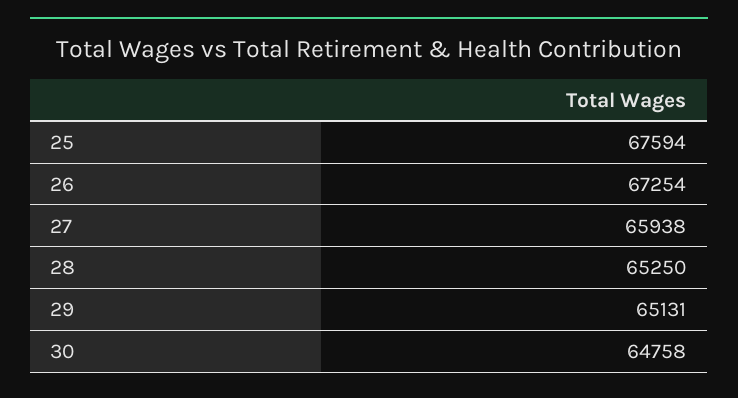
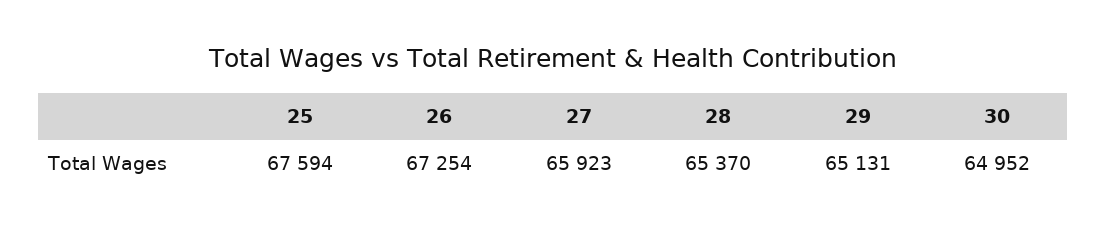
  {
    "25": 67594,
    "26": 67254,
-   "27": 65938,
+   "27": 65923,
-   "28": 65250,
+   "28": 65370,
    "29": 65131,
-   "30": 64758
+   "30": 64952
  }

